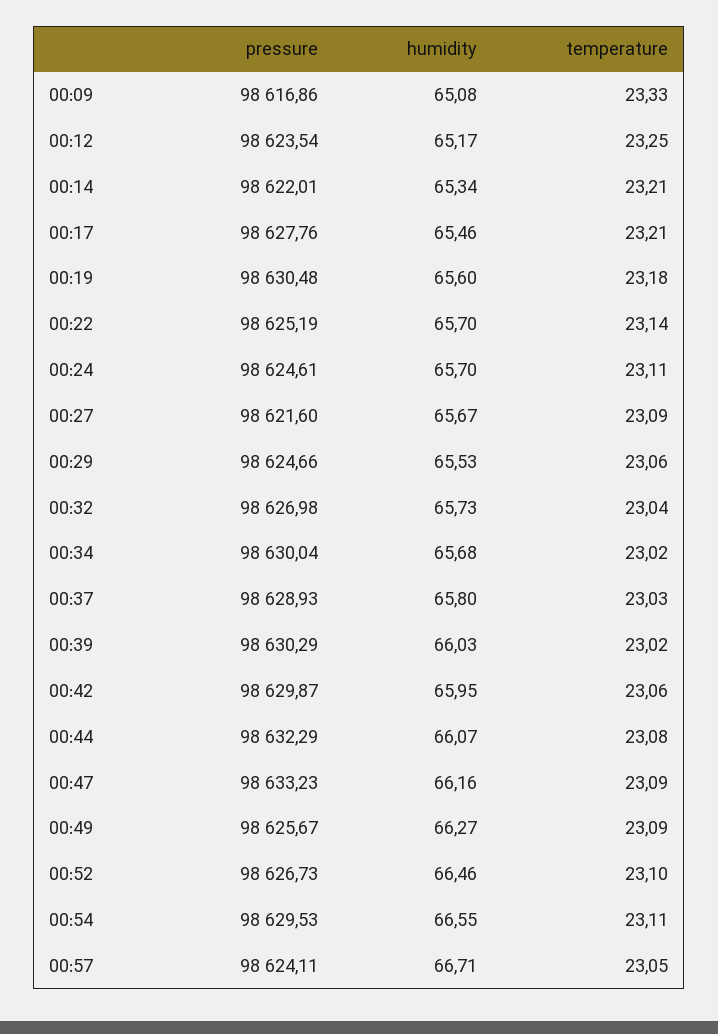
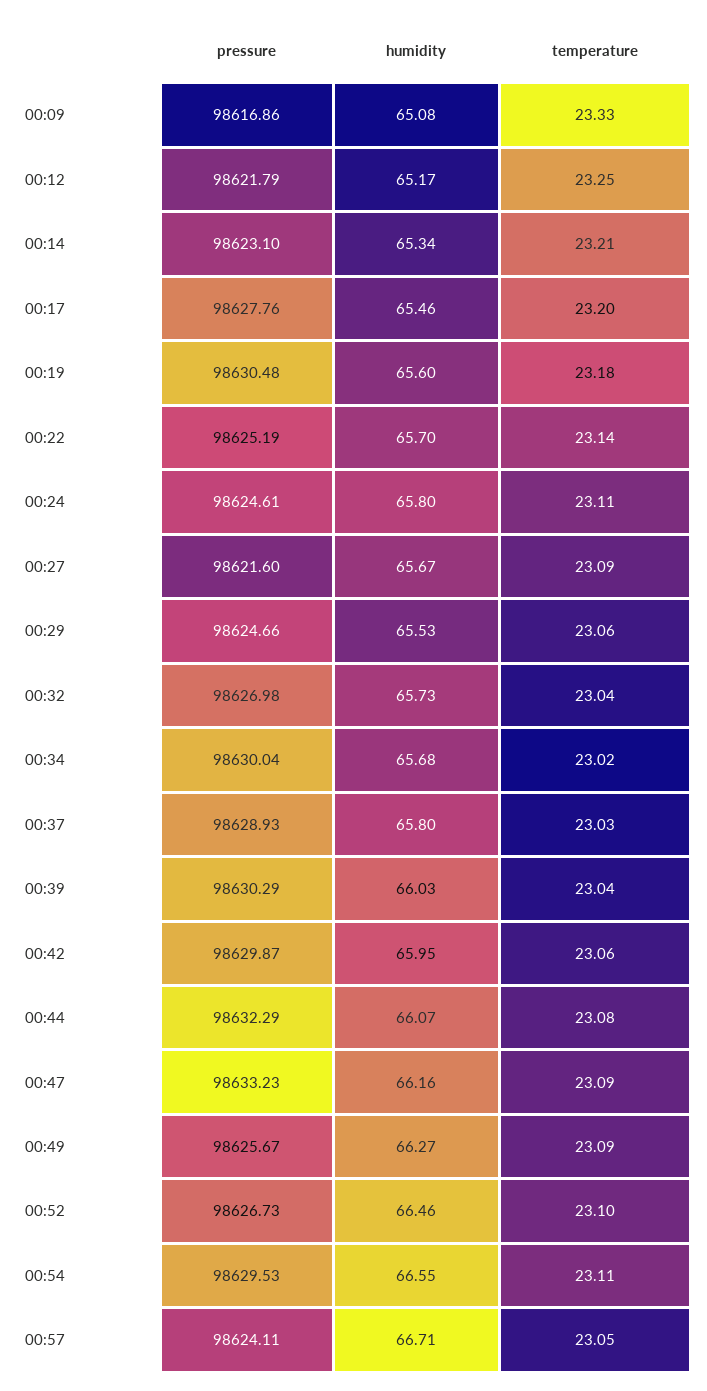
  {
    "pressure": {
      "00:09": 98616.86,
-     "00:12": 98623.54,
+     "00:12": 98621.79,
-     "00:14": 98622.01,
+     "00:14": 98623.1,
      "00:17": 98627.76,
      "00:19": 98630.48,
      "00:22": 98625.19,
      "00:24": 98624.61,
      "00:27": 98621.6,
      "00:29": 98624.66,
      "00:32": 98626.98,
      "00:34": 98630.04,
      "00:37": 98628.93,
      "00:39": 98630.29,
      "00:42": 98629.87,
      "00:44": 98632.29,
      "00:47": 98633.23,
      "00:49": 98625.67,
      "00:52": 98626.73,
      "00:54": 98629.53,
      "00:57": 98624.11
    },
    "humidity": {
      "00:09": 65.08,
      "00:12": 65.17,
      "00:14": 65.34,
      "00:17": 65.46,
      "00:19": 65.6,
      "00:22": 65.7,
-     "00:24": 65.7,
+     "00:24": 65.8,
      "00:27": 65.67,
      "00:29": 65.53,
      "00:32": 65.73,
      "00:34": 65.68,
      "00:37": 65.8,
      "00:39": 66.03,
      "00:42": 65.95,
      "00:44": 66.07,
      "00:47": 66.16,
      "00:49": 66.27,
      "00:52": 66.46,
      "00:54": 66.55,
      "00:57": 66.71
    },
    "temperature": {
      "00:09": 23.33,
      "00:12": 23.25,
      "00:14": 23.21,
-     "00:17": 23.21,
+     "00:17": 23.2,
      "00:19": 23.18,
      "00:22": 23.14,
      "00:24": 23.11,
      "00:27": 23.09,
      "00:29": 23.06,
      "00:32": 23.04,
      "00:34": 23.02,
      "00:37": 23.03,
-     "00:39": 23.02,
+     "00:39": 23.04,
      "00:42": 23.06,
      "00:44": 23.08,
      "00:47": 23.09,
      "00:49": 23.09,
      "00:52": 23.1,
      "00:54": 23.11,
      "00:57": 23.05
    }
  }

